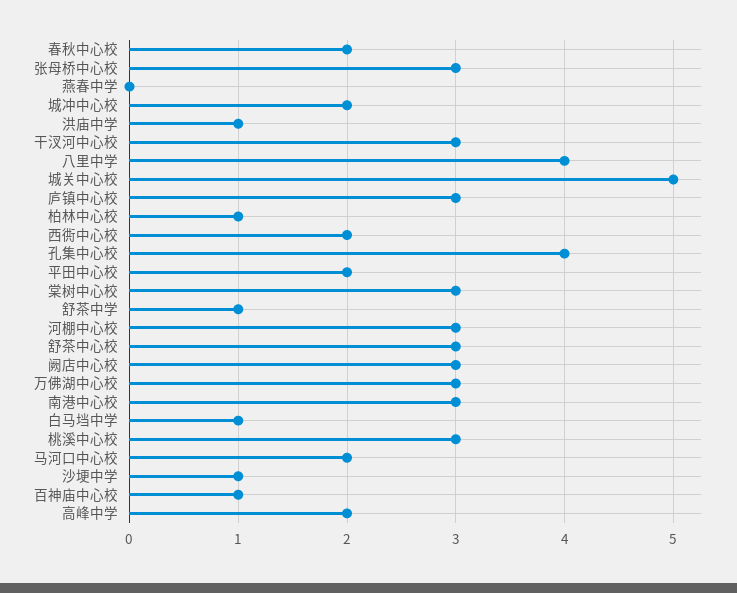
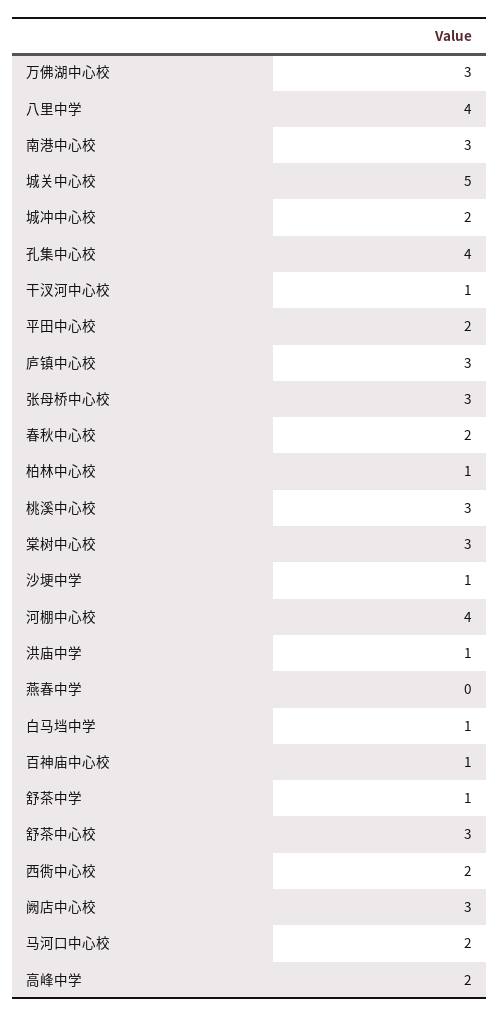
  {
    "春秋中心校": 2,
    "张母桥中心校": 3,
    "燕春中学": 0,
    "城冲中心校": 2,
    "洪庙中学": 1,
-   "干汊河中心校": 3,
+   "干汊河中心校": 1,
    "八里中学": 4,
    "城关中心校": 5,
    "庐镇中心校": 3,
    "柏林中心校": 1,
    "西衖中心校": 2,
    "孔集中心校": 4,
    "平田中心校": 2,
    "棠树中心校": 3,
    "舒茶中学": 1,
-   "河棚中心校": 3,
+   "河棚中心校": 4,
    "舒茶中心校": 3,
    "阙店中心校": 3,
    "万佛湖中心校": 3,
    "南港中心校": 3,
    "白马垱中学": 1,
    "桃溪中心校": 3,
    "马河口中心校": 2,
    "沙埂中学": 1,
    "百神庙中心校": 1,
    "高峰中学": 2
  }

